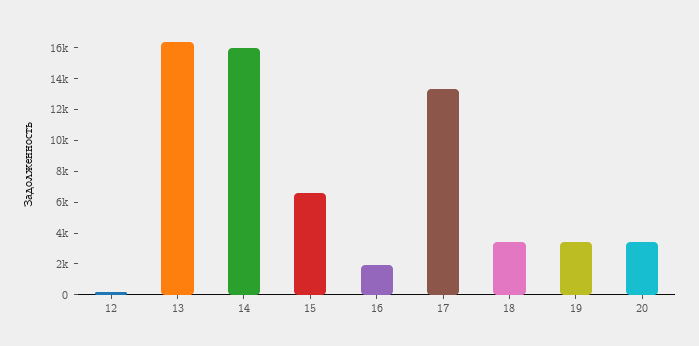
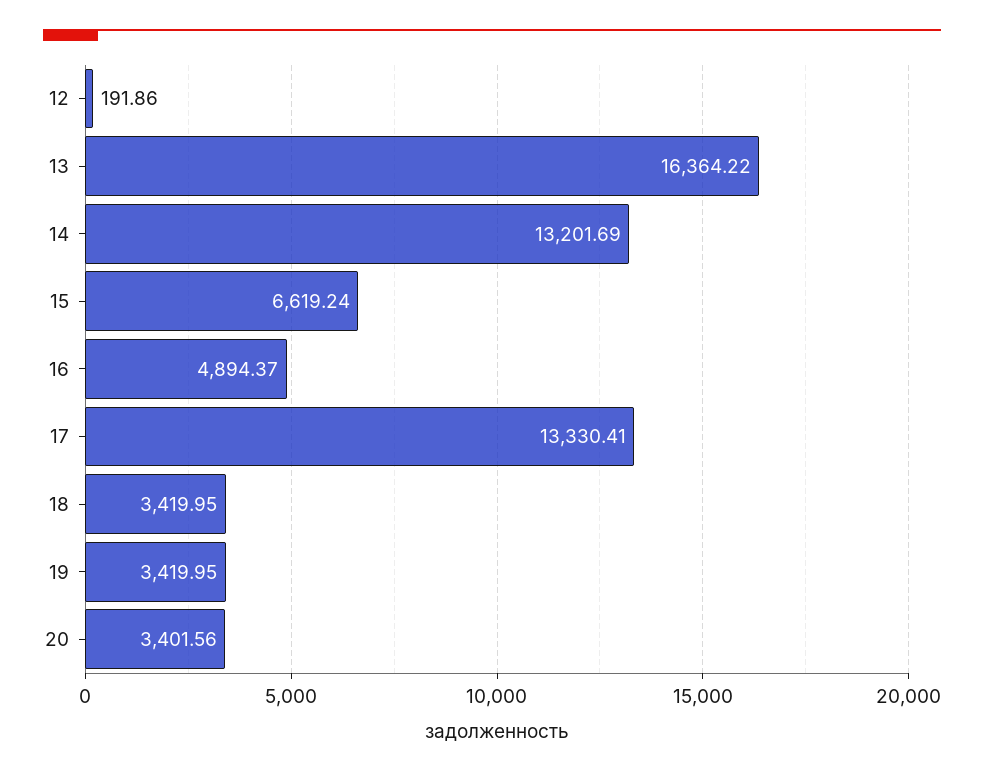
  {
    "12": 191.86,
    "13": 16364.22,
-   "14": 16000,
+   "14": 13201.69,
    "15": 6619.24,
-   "16": 2000,
+   "16": 4894.37,
    "17": 13330.41,
    "18": 3419.95,
    "19": 3419.95,
    "20": 3401.56
  }

